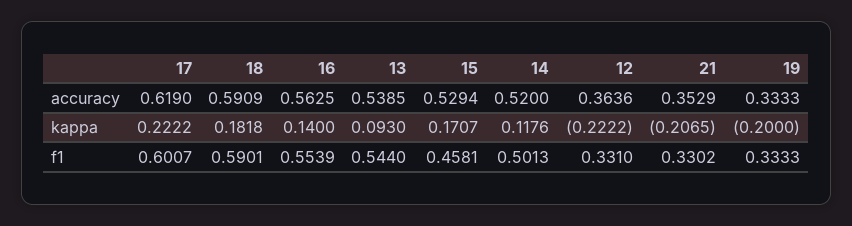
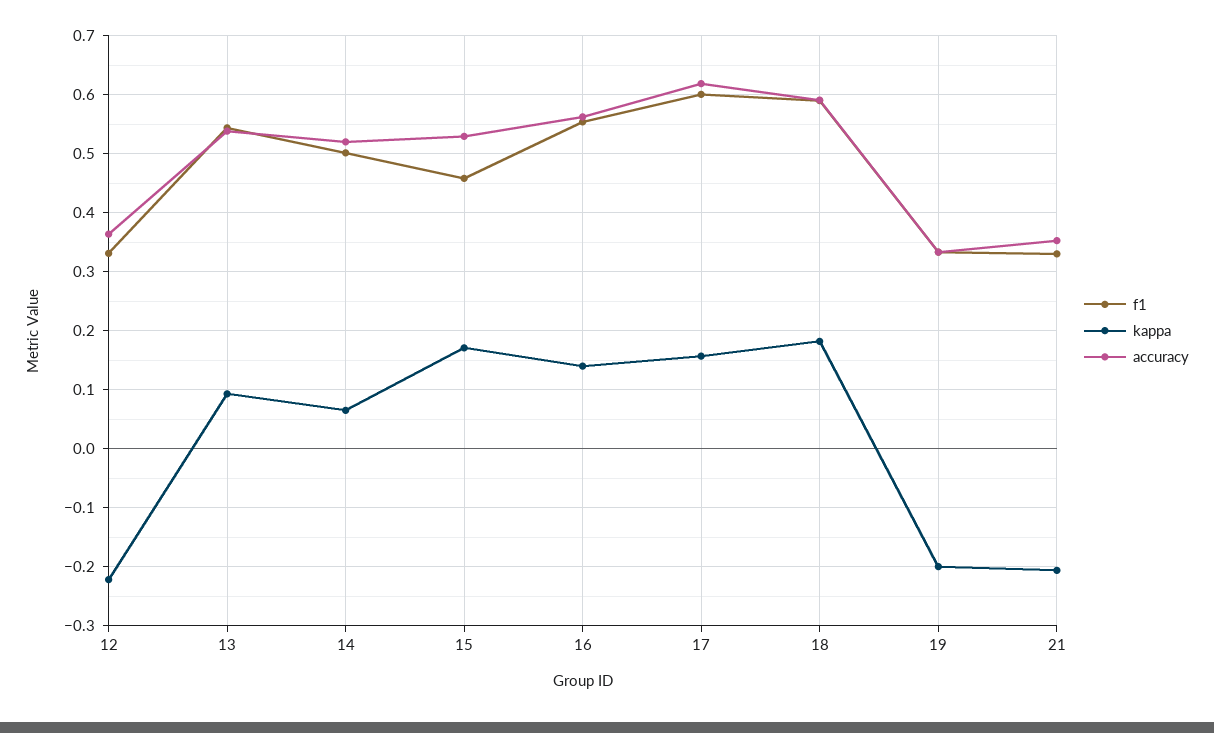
  {
    "accuracy": {
      "17": 0.619,
      "18": 0.5909,
      "16": 0.5625,
      "13": 0.5385,
      "15": 0.5294,
      "14": 0.52,
      "12": 0.3636,
      "21": 0.3529,
      "19": 0.3333
    },
    "kappa": {
-     "17": 0.2222,
+     "17": 0.16,
      "18": 0.1818,
      "16": 0.14,
      "13": 0.093,
      "15": 0.1707,
-     "14": 0.1176,
+     "14": 0.06,
      "12": -0.2222,
      "21": -0.2065,
      "19": -0.2
    },
    "f1": {
      "17": 0.6007,
      "18": 0.5901,
      "16": 0.5539,
      "13": 0.544,
      "15": 0.4581,
      "14": 0.5013,
      "12": 0.331,
      "21": 0.3302,
      "19": 0.3333
    }
  }

